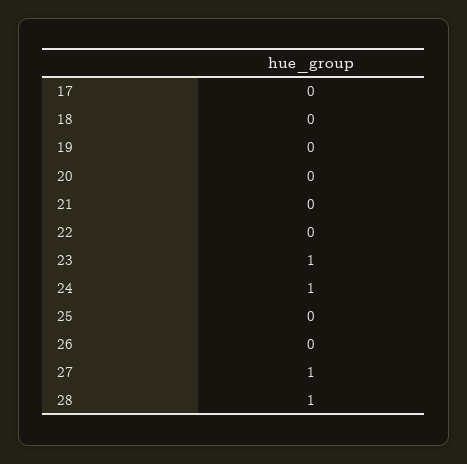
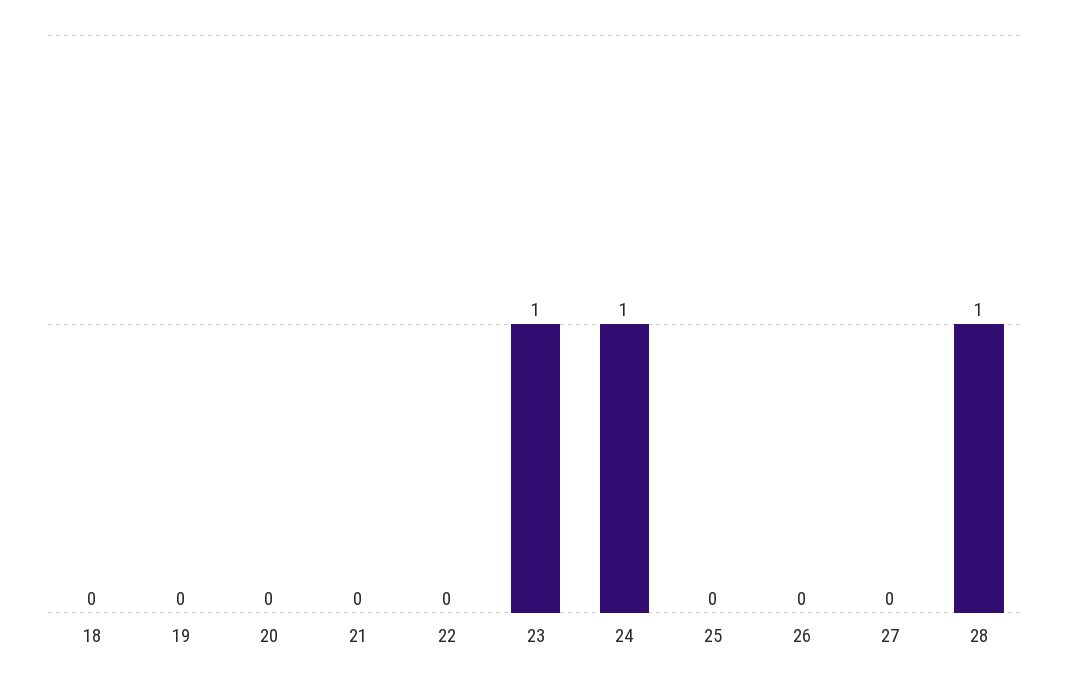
  {
-   "17": 0,
    "18": 0,
    "19": 0,
    "20": 0,
    "21": 0,
    "22": 0,
    "23": 1,
    "24": 1,
    "25": 0,
    "26": 0,
-   "27": 1,
+   "27": 0,
    "28": 1
  }

